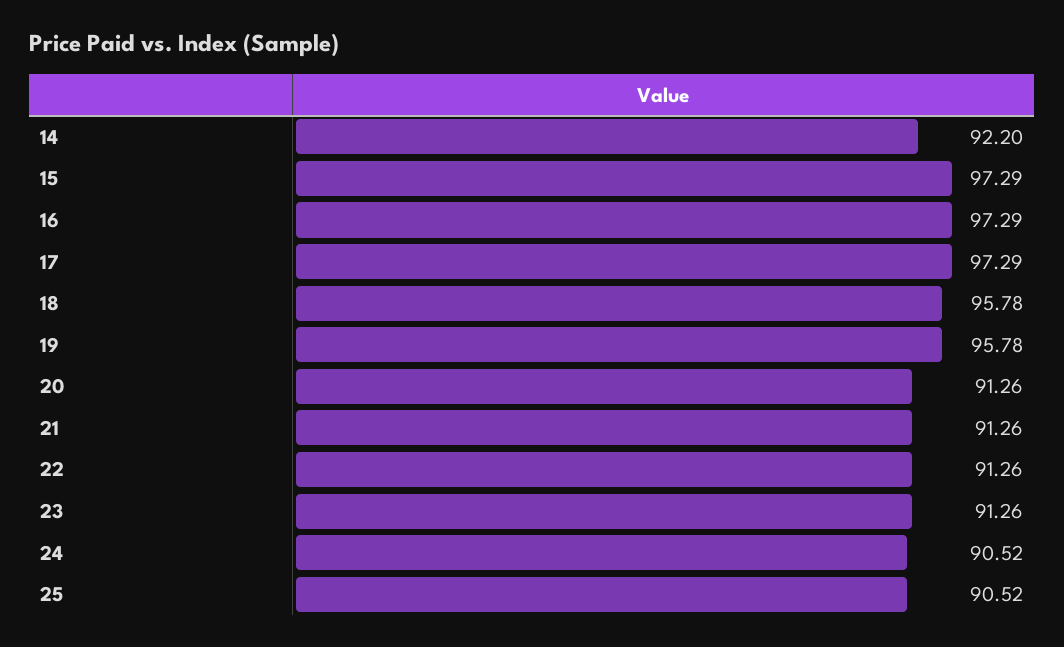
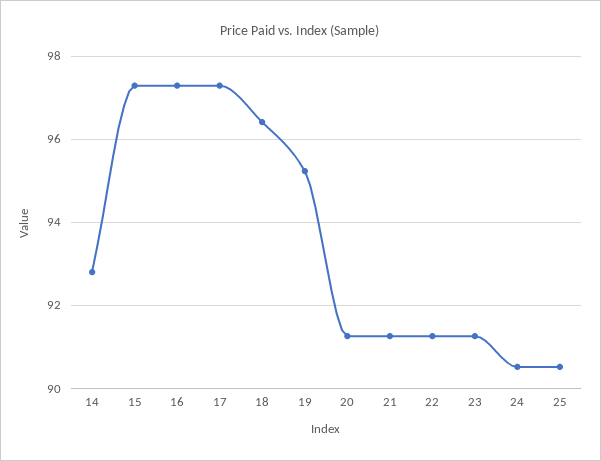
  {
-   "14": 92.2,
+   "14": 92.8,
    "15": 97.29,
    "16": 97.29,
    "17": 97.29,
-   "18": 95.78,
+   "18": 96.4,
-   "19": 95.78,
+   "19": 95.2,
    "20": 91.26,
    "21": 91.26,
    "22": 91.26,
    "23": 91.26,
    "24": 90.52,
    "25": 90.52
  }

